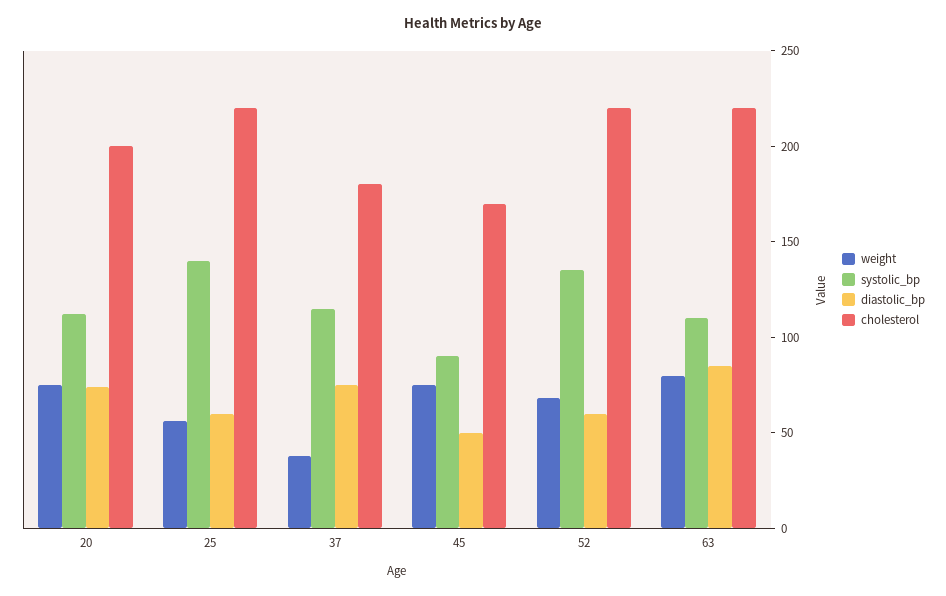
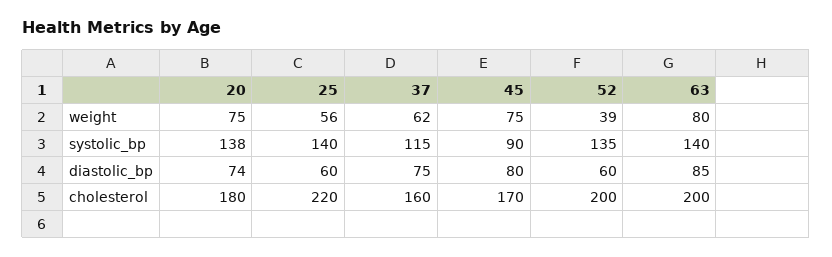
  {
    "weight": {
      "20": 75,
      "25": 56,
-     "37": 40,
+     "37": 62,
      "45": 75,
-     "52": 70,
+     "52": 39,
      "63": 80
    },
    "systolic_bp": {
-     "20": 110,
+     "20": 138,
      "25": 140,
      "37": 115,
      "45": 90,
      "52": 135,
-     "63": 110
+     "63": 140
    },
    "diastolic_bp": {
      "20": 74,
      "25": 60,
      "37": 75,
-     "45": 50,
+     "45": 80,
      "52": 60,
      "63": 85
    },
    "cholesterol": {
-     "20": 200,
+     "20": 180,
      "25": 220,
-     "37": 180,
+     "37": 160,
      "45": 170,
-     "52": 220,
+     "52": 200,
-     "63": 220
+     "63": 200
    }
  }

